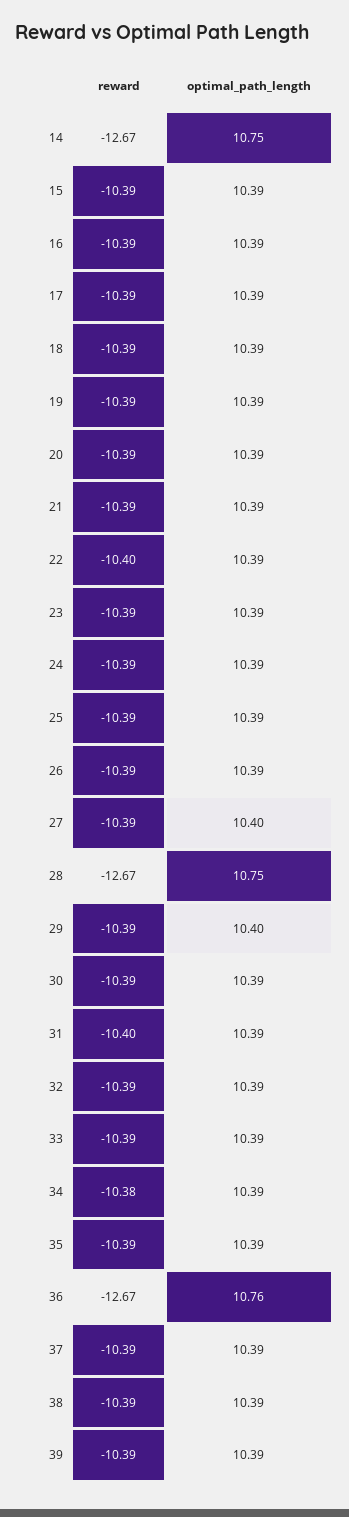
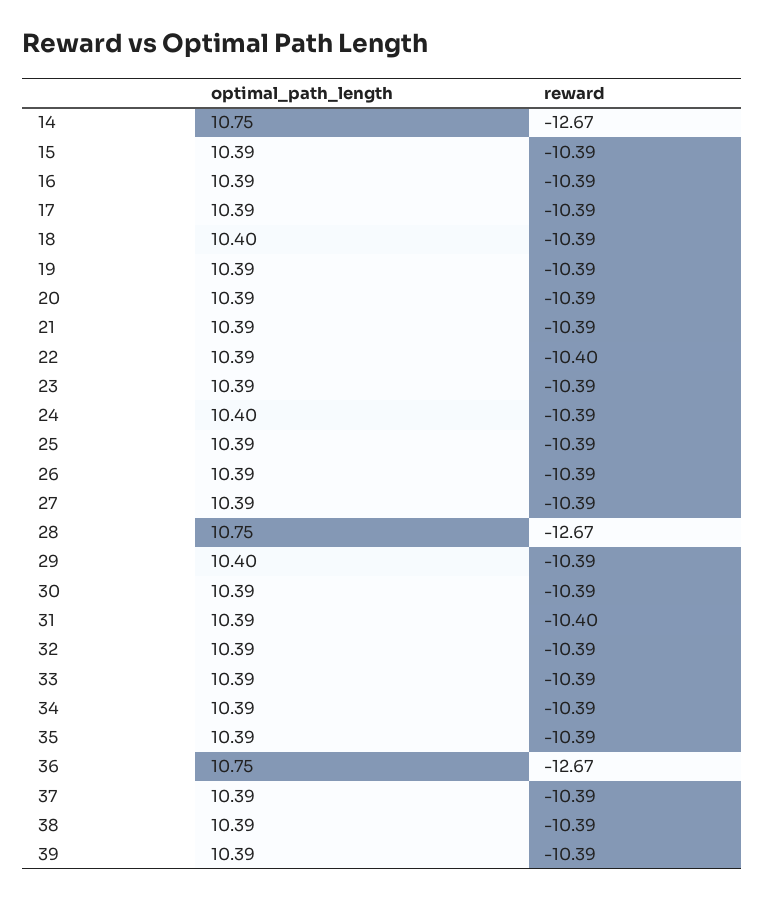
  {
    "reward": {
      "14": -12.67,
      "15": -10.39,
      "16": -10.39,
      "17": -10.39,
      "18": -10.39,
      "19": -10.39,
      "20": -10.39,
      "21": -10.39,
      "22": -10.4,
      "23": -10.39,
      "24": -10.39,
      "25": -10.39,
      "26": -10.39,
      "27": -10.39,
      "28": -12.67,
      "29": -10.39,
      "30": -10.39,
      "31": -10.4,
      "32": -10.39,
      "33": -10.39,
-     "34": -10.38,
+     "34": -10.39,
      "35": -10.39,
      "36": -12.67,
      "37": -10.39,
      "38": -10.39,
      "39": -10.39
    },
    "optimal_path_length": {
      "14": 10.75,
      "15": 10.39,
      "16": 10.39,
      "17": 10.39,
-     "18": 10.39,
+     "18": 10.4,
      "19": 10.39,
      "20": 10.39,
      "21": 10.39,
      "22": 10.39,
      "23": 10.39,
-     "24": 10.39,
+     "24": 10.4,
      "25": 10.39,
      "26": 10.39,
-     "27": 10.4,
+     "27": 10.39,
      "28": 10.75,
      "29": 10.4,
      "30": 10.39,
      "31": 10.39,
      "32": 10.39,
      "33": 10.39,
      "34": 10.39,
      "35": 10.39,
-     "36": 10.76,
+     "36": 10.75,
      "37": 10.39,
      "38": 10.39,
      "39": 10.39
    }
  }

